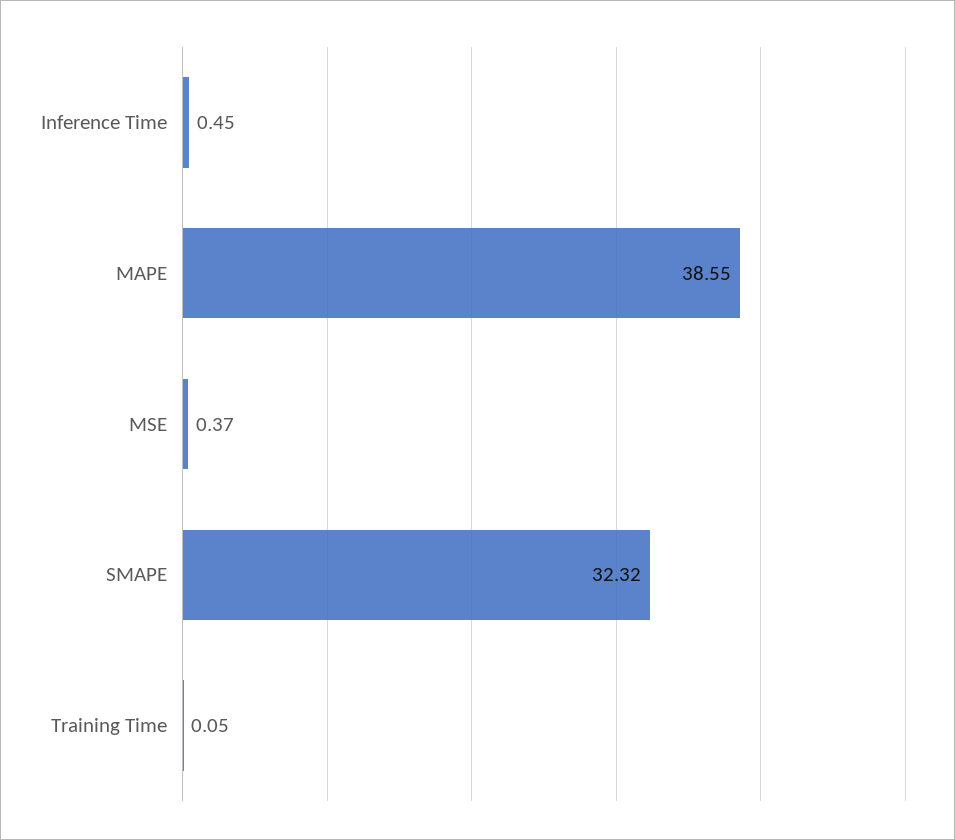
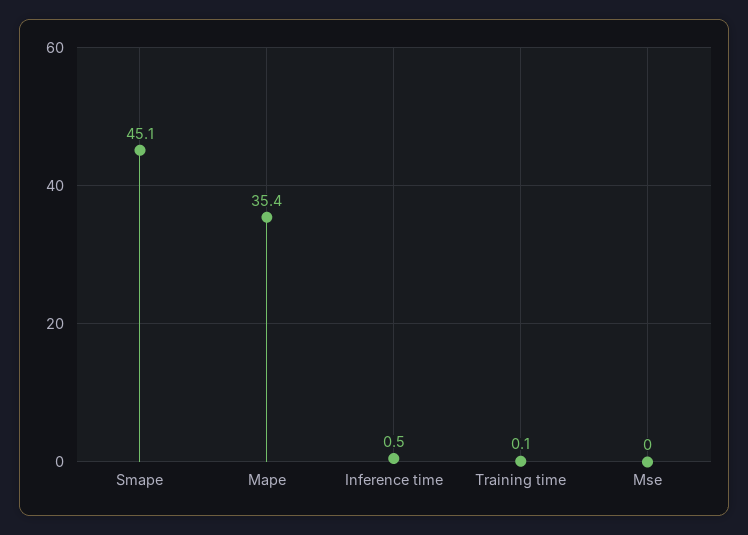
  {
    "Inference Time": 0.45,
-   "MAPE": 38.55,
+   "MAPE": 35.4,
-   "MSE": 0.37,
+   "MSE": 0,
-   "SMAPE": 32.32,
+   "SMAPE": 45.1,
    "Training Time": 0.05
  }

